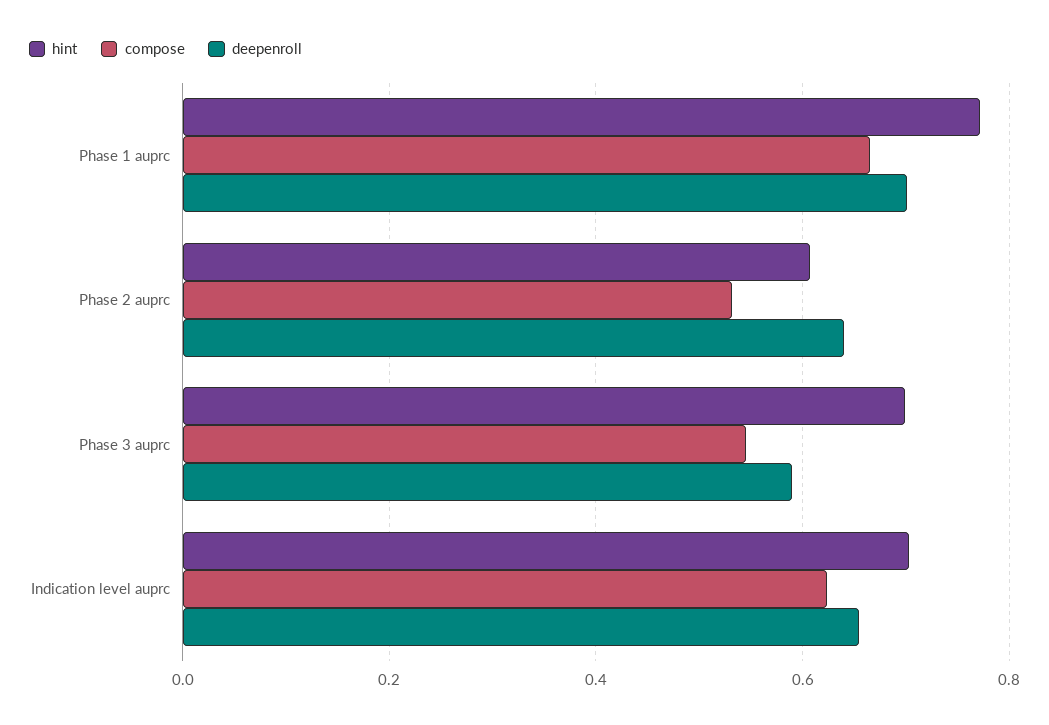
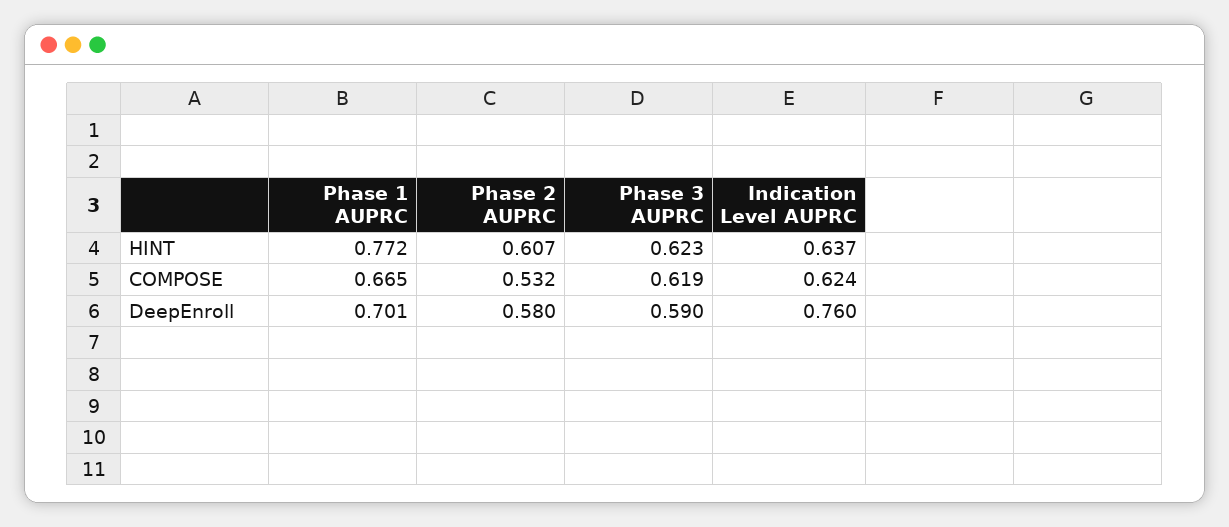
  {
    "hint": {
      "Phase 1 auprc": 0.772,
      "Phase 2 auprc": 0.607,
-     "Phase 3 auprc": 0.7,
+     "Phase 3 auprc": 0.623,
-     "Indication level auprc": 0.7
+     "Indication level auprc": 0.637
    },
    "compose": {
      "Phase 1 auprc": 0.665,
      "Phase 2 auprc": 0.532,
-     "Phase 3 auprc": 0.54,
+     "Phase 3 auprc": 0.619,
      "Indication level auprc": 0.624
    },
    "deepenroll": {
      "Phase 1 auprc": 0.701,
-     "Phase 2 auprc": 0.64,
+     "Phase 2 auprc": 0.58,
      "Phase 3 auprc": 0.59,
-     "Indication level auprc": 0.66
+     "Indication level auprc": 0.76
    }
  }

